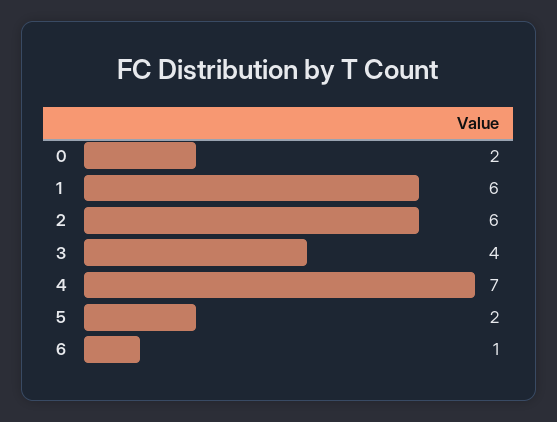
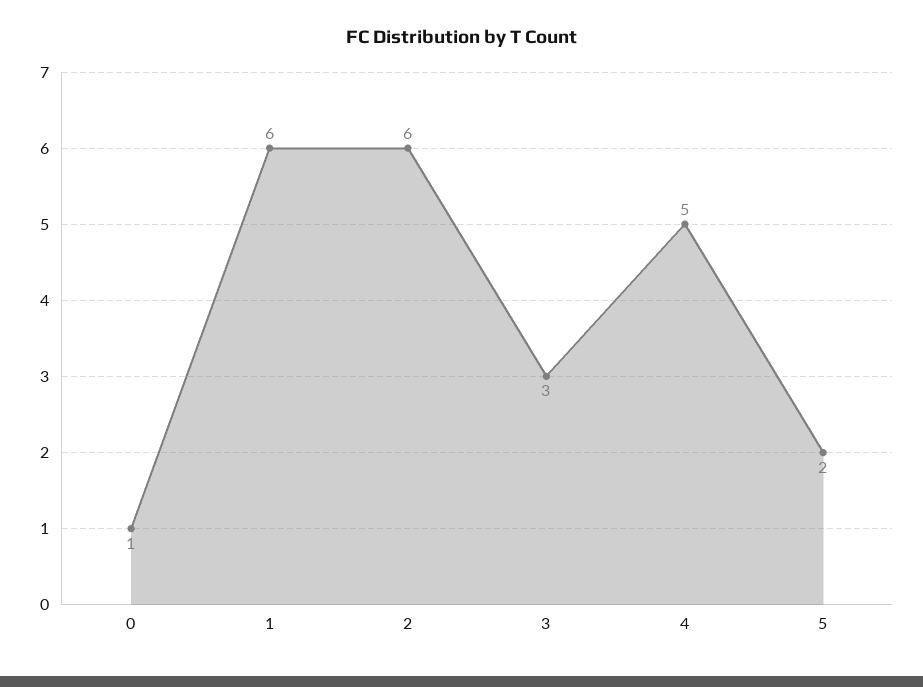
  {
-   "0": 2,
+   "0": 1,
    "1": 6,
    "2": 6,
-   "3": 4,
+   "3": 3,
-   "4": 7,
+   "4": 5,
-   "5": 2,
+   "5": 2
-   "6": 1
  }

